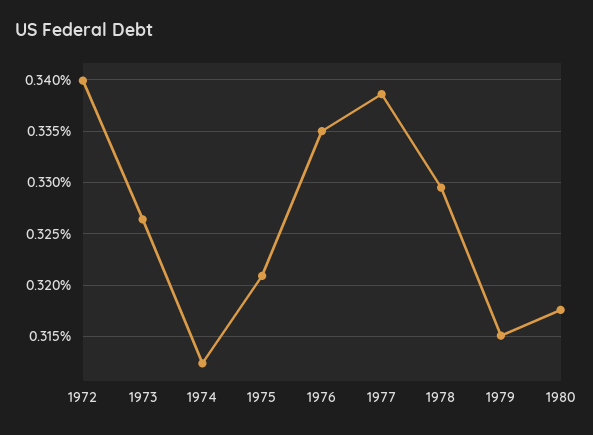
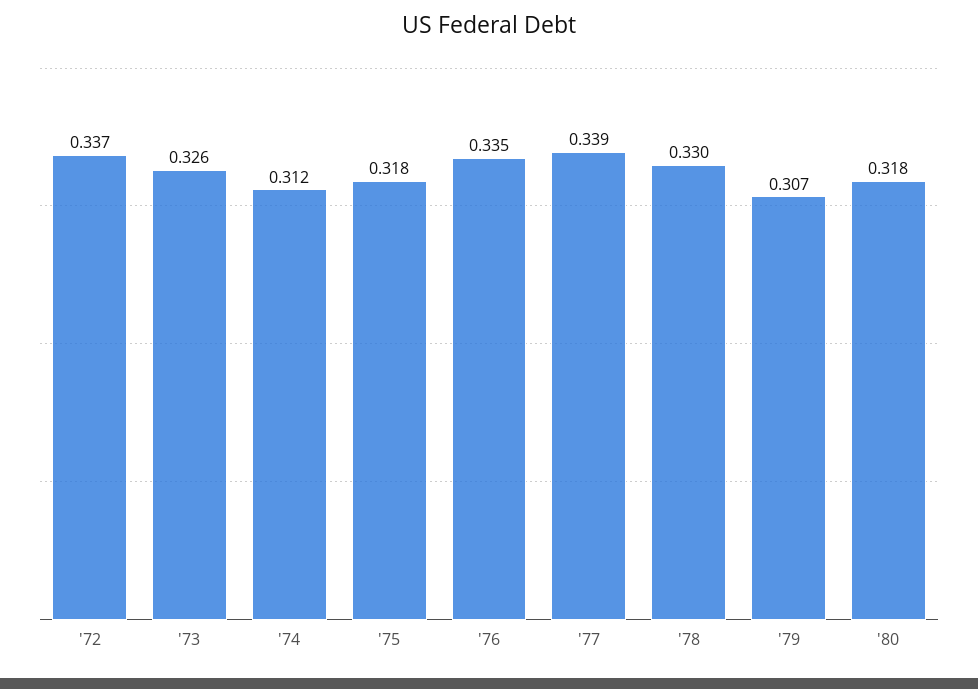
  {
-   "1972": 0.34,
+   "1972": 0.337,
    "1973": 0.326,
    "1974": 0.312,
-   "1975": 0.321,
+   "1975": 0.318,
    "1976": 0.335,
    "1977": 0.339,
    "1978": 0.33,
-   "1979": 0.315,
+   "1979": 0.307,
    "1980": 0.318
  }

